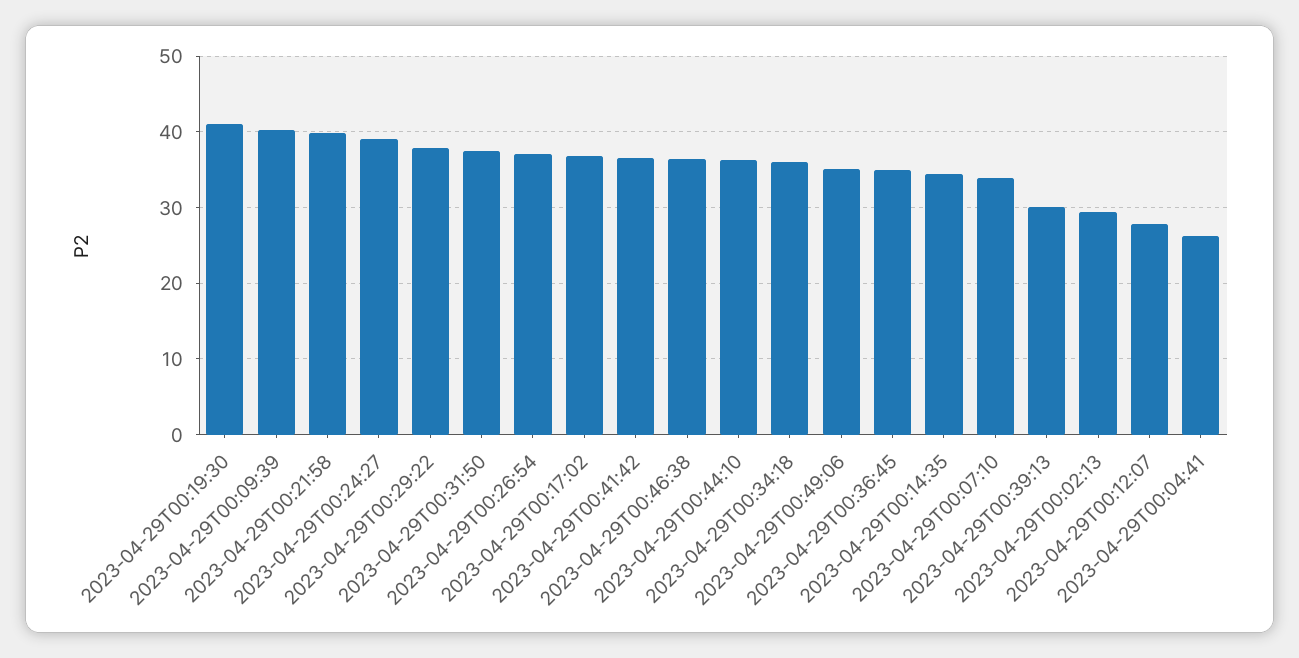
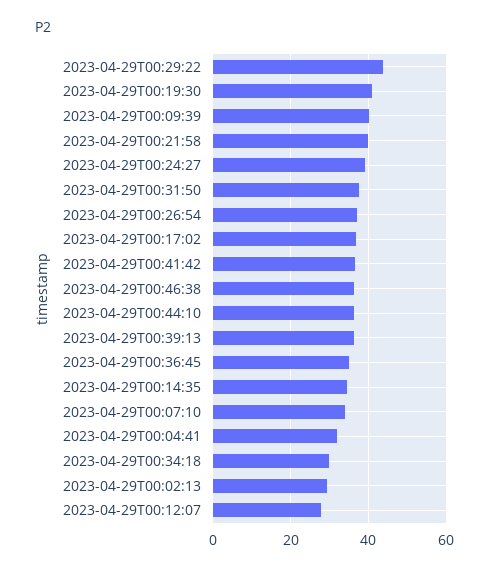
  {
    "2023-04-29T00:19:30": 41,
    "2023-04-29T00:09:39": 40,
    "2023-04-29T00:21:58": 40,
    "2023-04-29T00:24:27": 39,
-   "2023-04-29T00:29:22": 38,
+   "2023-04-29T00:29:22": 44,
    "2023-04-29T00:31:50": 38,
    "2023-04-29T00:26:54": 37,
    "2023-04-29T00:17:02": 37,
    "2023-04-29T00:41:42": 37,
    "2023-04-29T00:46:38": 36,
    "2023-04-29T00:44:10": 36,
-   "2023-04-29T00:34:18": 36,
+   "2023-04-29T00:34:18": 30,
-   "2023-04-29T00:49:06": 35,
    "2023-04-29T00:36:45": 35,
    "2023-04-29T00:14:35": 34,
    "2023-04-29T00:07:10": 34,
-   "2023-04-29T00:39:13": 30,
+   "2023-04-29T00:39:13": 36,
    "2023-04-29T00:02:13": 29,
    "2023-04-29T00:12:07": 28,
-   "2023-04-29T00:04:41": 26
+   "2023-04-29T00:04:41": 32
  }

